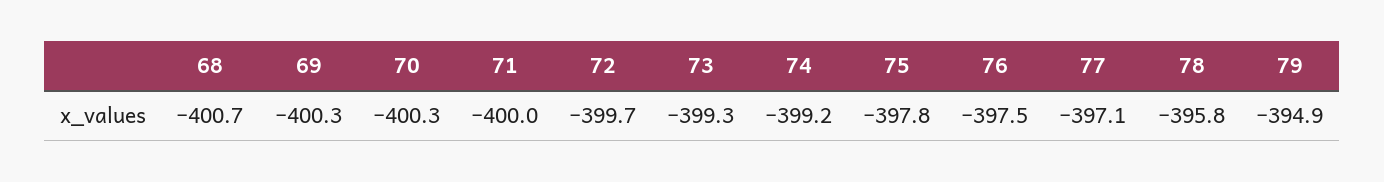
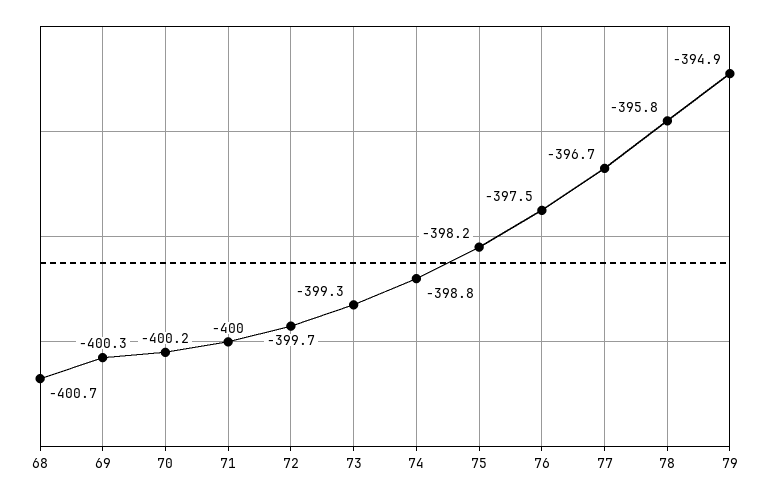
  {
    "68": -400.7,
    "69": -400.3,
-   "70": -400.3,
+   "70": -400.2,
    "71": -400,
    "72": -399.7,
    "73": -399.3,
-   "74": -399.2,
+   "74": -398.8,
-   "75": -397.8,
+   "75": -398.2,
    "76": -397.5,
-   "77": -397.1,
+   "77": -396.7,
    "78": -395.8,
    "79": -394.9
  }

